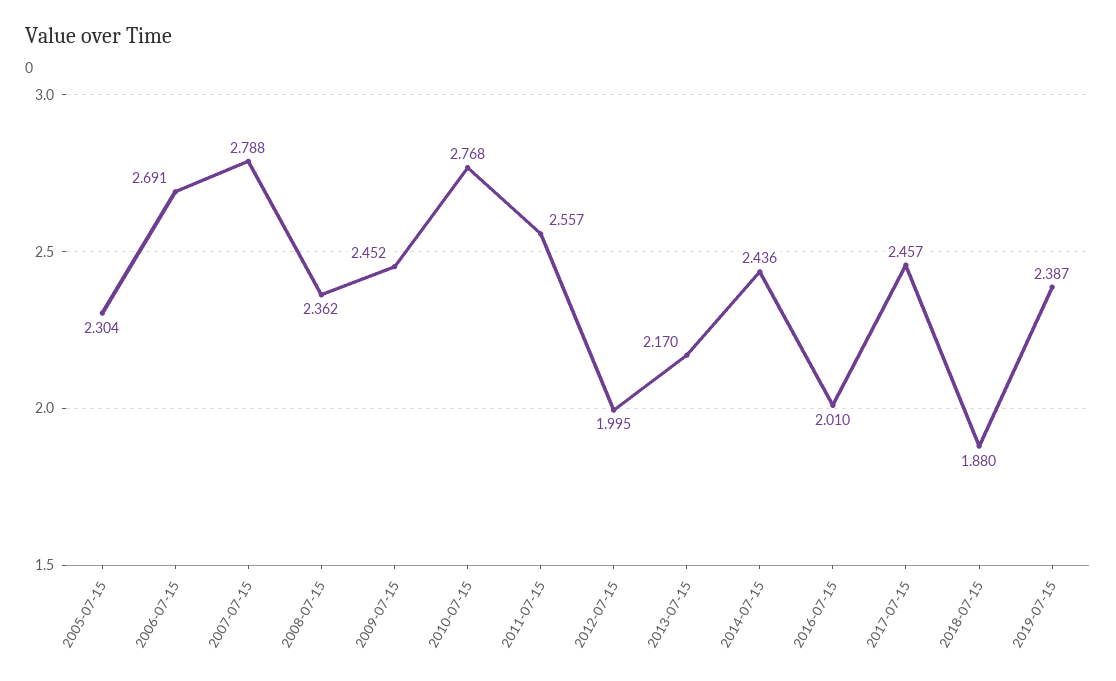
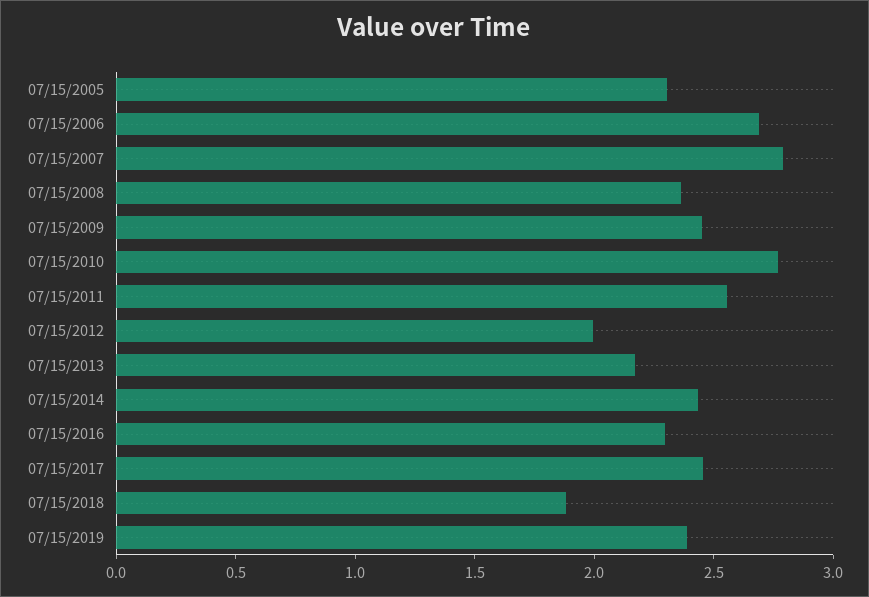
  {
    "2005-07-15": 2.304,
    "2006-07-15": 2.691,
    "2007-07-15": 2.788,
    "2008-07-15": 2.362,
    "2009-07-15": 2.452,
    "2010-07-15": 2.768,
    "2011-07-15": 2.557,
    "2012-07-15": 1.995,
    "2013-07-15": 2.17,
    "2014-07-15": 2.436,
-   "2016-07-15": 2.01,
+   "2016-07-15": 2.3,
    "2017-07-15": 2.457,
    "2018-07-15": 1.88,
    "2019-07-15": 2.387
  }

